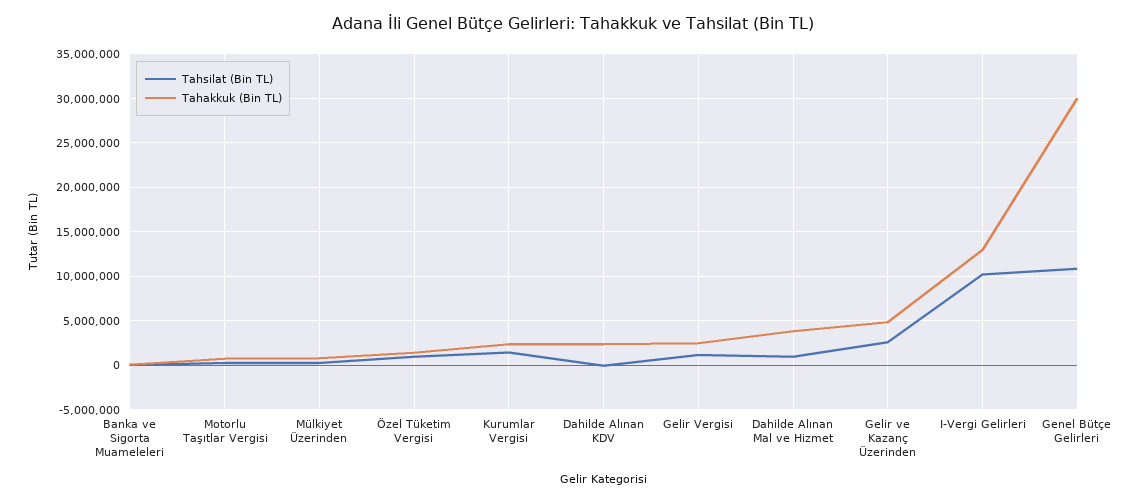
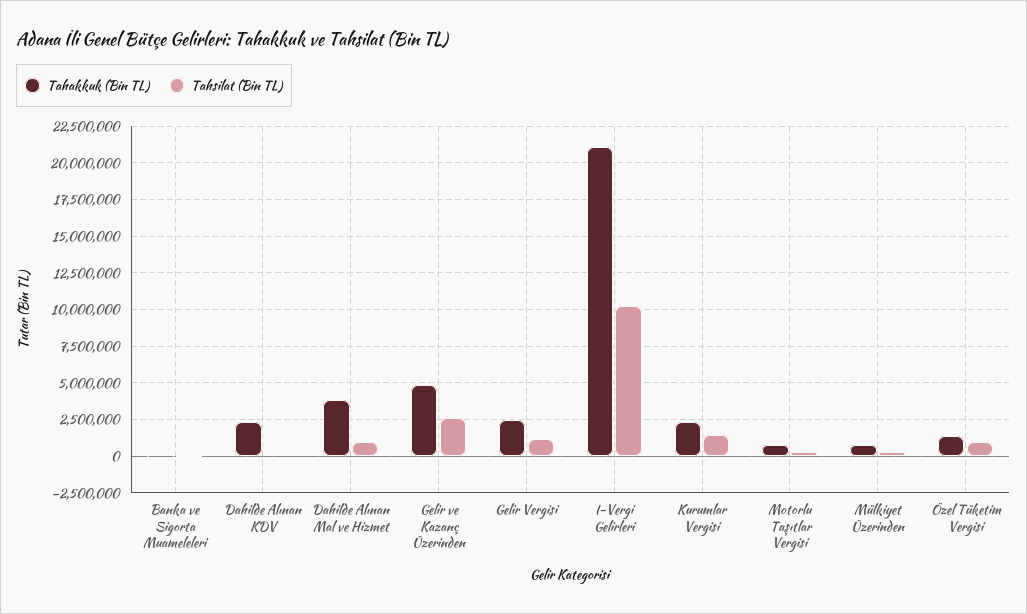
  {
    "Tahsilat (Bin TL)": {
      "Banka ve Sigorta Muameleleri": 0,
      "Motorlu Taşıtlar Vergisi": 500000,
      "Mülkiyet Üzerinden": 500000,
      "Özel Tüketim Vergisi": 1000000,
      "Kurumlar Vergisi": 1500000,
      "Dahilde Alınan KDV": 0,
      "Gelir Vergisi": 1000000,
      "Dahilde Alınan Mal ve Hizmet": 1000000,
      "Gelir ve Kazanç Üzerinden": 2500000,
-     "I-Vergi Gelirleri": 10000000,
+     "I-Vergi Gelirleri": 10000000
-     "Genel Bütçe Gelirleri": 11000000
    },
    "Tahakkuk (Bin TL)": {
      "Banka ve Sigorta Muameleleri": 0,
      "Motorlu Taşıtlar Vergisi": 1000000,
      "Mülkiyet Üzerinden": 1000000,
      "Özel Tüketim Vergisi": 1500000,
      "Kurumlar Vergisi": 2500000,
      "Dahilde Alınan KDV": 2500000,
      "Gelir Vergisi": 2500000,
      "Dahilde Alınan Mal ve Hizmet": 4000000,
      "Gelir ve Kazanç Üzerinden": 5000000,
-     "I-Vergi Gelirleri": 13000000,
+     "I-Vergi Gelirleri": 21000000
-     "Genel Bütçe Gelirleri": 30000000
    }
  }

